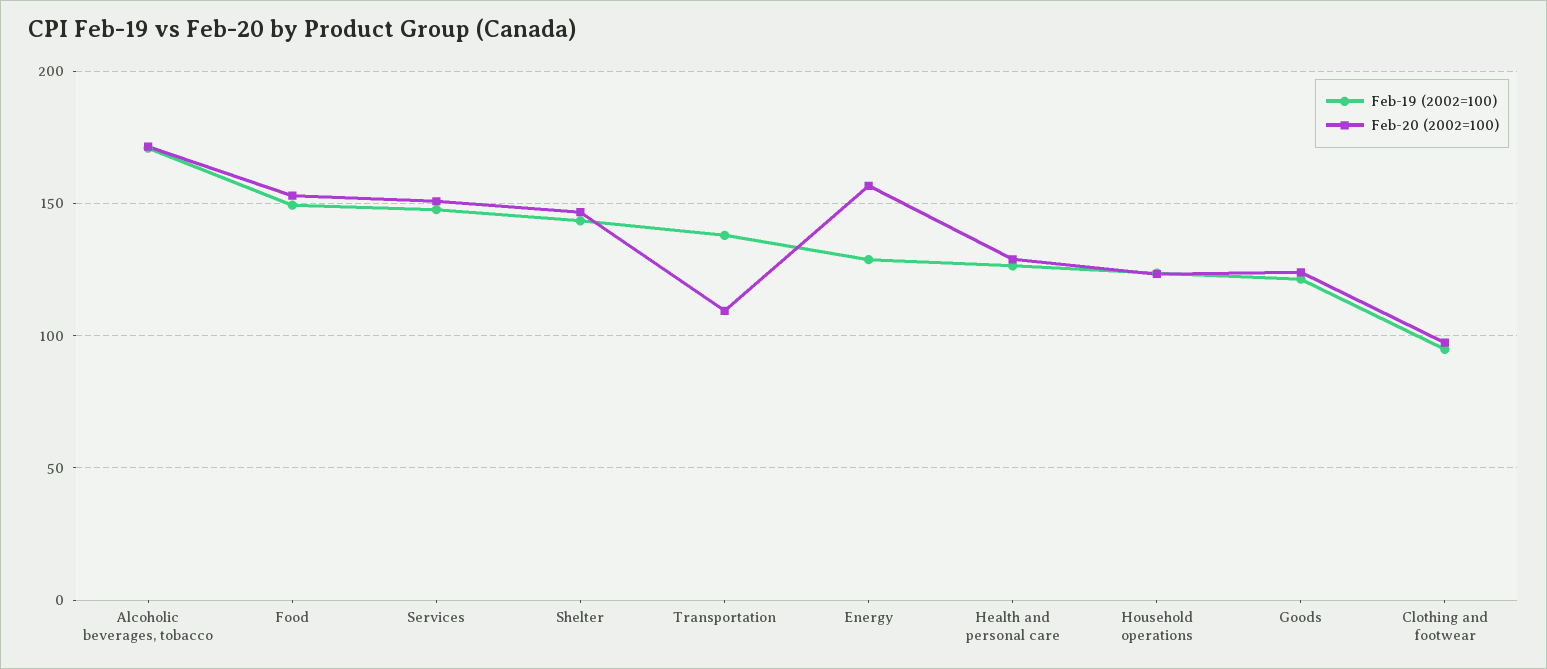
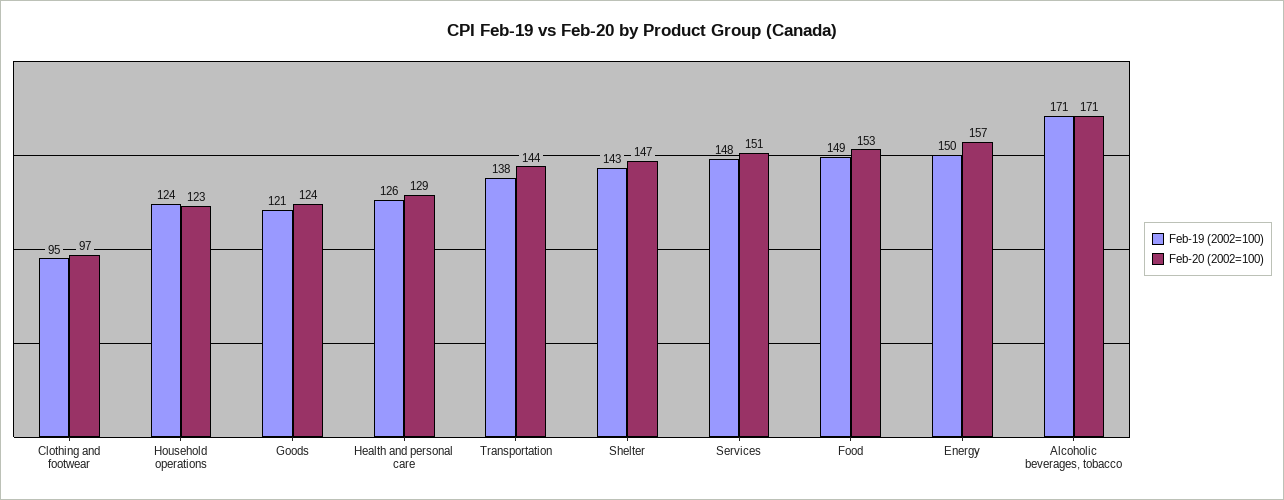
  {
    "Feb-19 (2002=100)": {
      "Alcoholic beverages, tobacco": 171,
      "Food": 149,
      "Services": 148,
      "Shelter": 143,
      "Transportation": 138,
-     "Energy": 130,
+     "Energy": 150,
      "Health and personal care": 126,
      "Household operations": 124,
      "Goods": 121,
      "Clothing and footwear": 95
    },
    "Feb-20 (2002=100)": {
      "Alcoholic beverages, tobacco": 171,
      "Food": 153,
      "Services": 151,
      "Shelter": 147,
-     "Transportation": 110,
+     "Transportation": 144,
      "Energy": 157,
      "Health and personal care": 129,
      "Household operations": 123,
      "Goods": 124,
      "Clothing and footwear": 97
    }
  }

